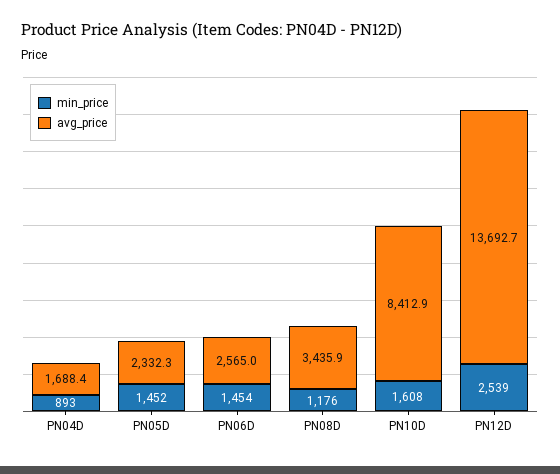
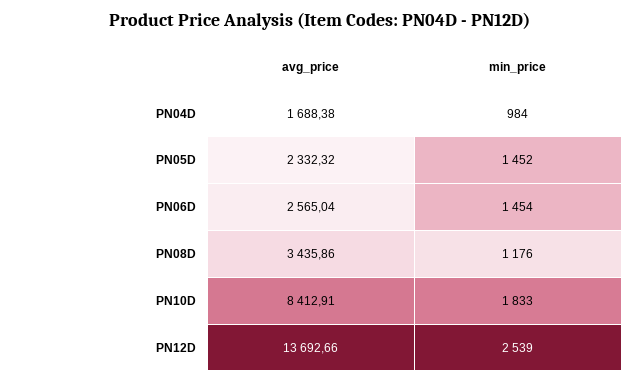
  {
    "min_price": {
-     "PN04D": 893,
+     "PN04D": 984,
      "PN05D": 1452,
      "PN06D": 1454,
      "PN08D": 1176,
-     "PN10D": 1608,
+     "PN10D": 1833,
      "PN12D": 2539
    },
    "avg_price": {
      "PN04D": 1688.38,
      "PN05D": 2332.32,
      "PN06D": 2565.04,
      "PN08D": 3435.86,
      "PN10D": 8412.91,
      "PN12D": 13692.66
    }
  }

